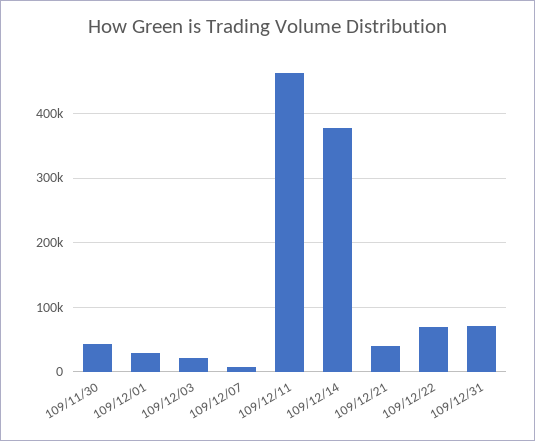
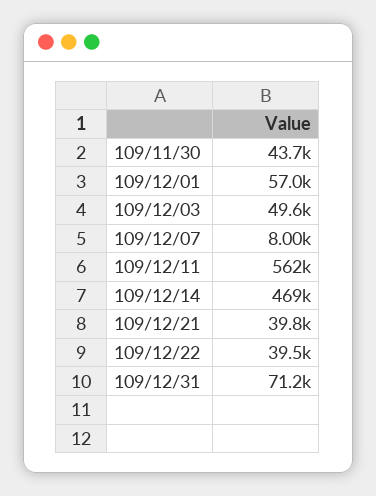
  {
    "109/11/30": 43700,
-   "109/12/01": 30000,
+   "109/12/01": 57000,
-   "109/12/03": 20000,
+   "109/12/03": 49600,
    "109/12/07": 8000,
-   "109/12/11": 460000,
+   "109/12/11": 562000,
-   "109/12/14": 380000,
+   "109/12/14": 469000,
    "109/12/21": 39800,
-   "109/12/22": 70000,
+   "109/12/22": 39500,
    "109/12/31": 71200
  }

